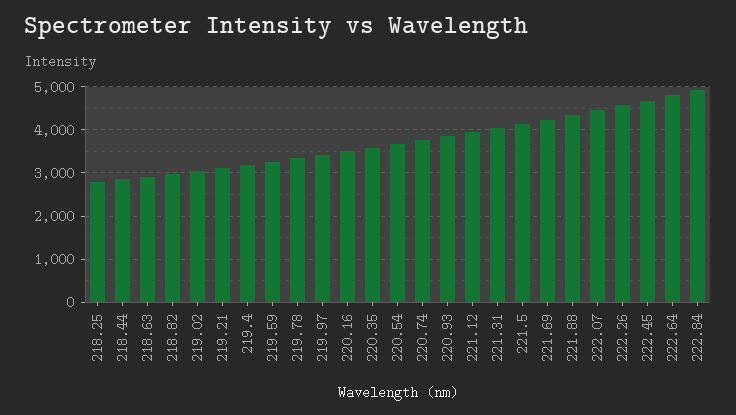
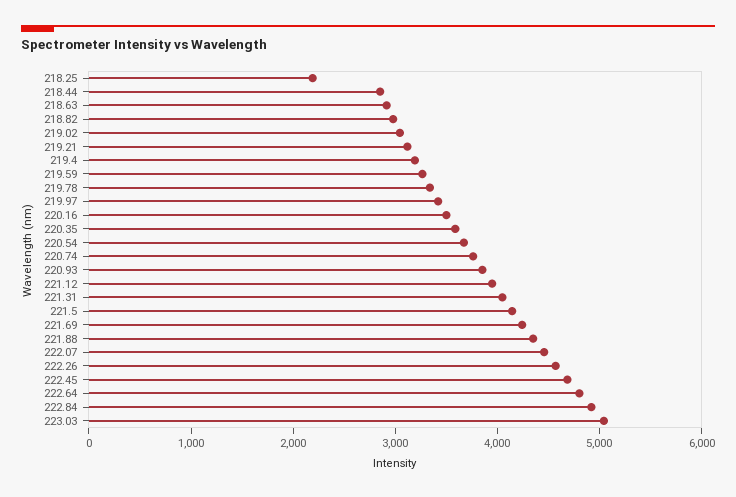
  {
-   "218.25": 2800,
+   "218.25": 2200,
    "218.44": 2800,
    "218.63": 3000,
    "218.82": 3000,
    "219.02": 3000,
    "219.21": 3200,
    "219.4": 3200,
    "219.59": 3200,
    "219.78": 3400,
    "219.97": 3400,
    "220.16": 3600,
    "220.35": 3600,
    "220.54": 3600,
    "220.74": 3800,
    "220.93": 3800,
    "221.12": 4000,
    "221.31": 4000,
    "221.5": 4200,
    "221.69": 4200,
    "221.88": 4400,
    "222.07": 4400,
    "222.26": 4600,
    "222.45": 4600,
    "222.64": 4800,
-   "222.84": 5000
+   "222.84": 5000,
+   "223.03": 5000
  }

